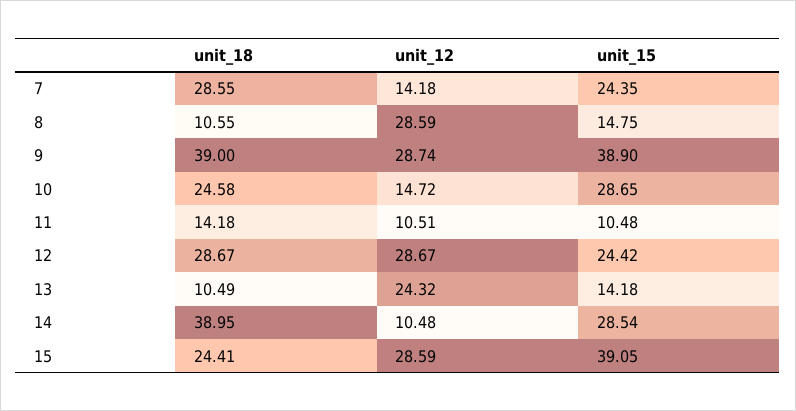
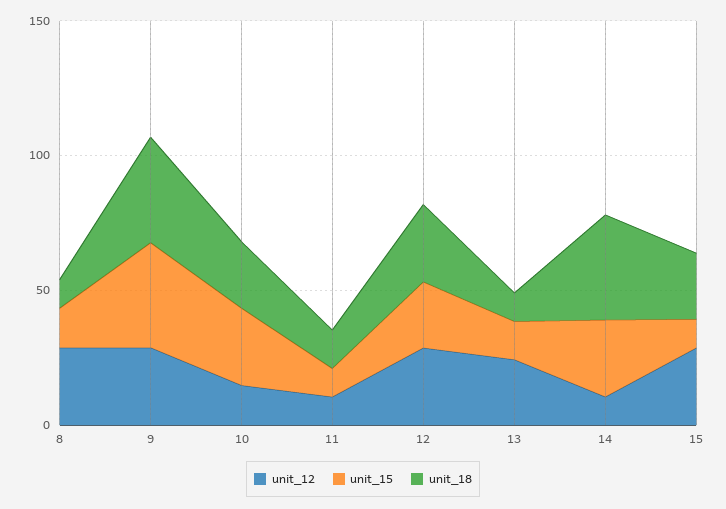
  {
    "unit_18": {
-     "7": 28.55,
      "8": 10.55,
      "9": 39,
      "10": 24.58,
      "11": 14.18,
      "12": 28.67,
      "13": 10.49,
      "14": 38.95,
      "15": 24.41
    },
    "unit_12": {
-     "7": 14.18,
      "8": 28.59,
      "9": 28.74,
      "10": 14.72,
      "11": 10.51,
      "12": 28.67,
      "13": 24.32,
      "14": 10.48,
      "15": 28.59
    },
    "unit_15": {
-     "7": 24.35,
      "8": 14.75,
      "9": 38.9,
      "10": 28.65,
      "11": 10.48,
      "12": 24.42,
      "13": 14.18,
      "14": 28.54,
-     "15": 39.05
+     "15": 10
    }
  }

